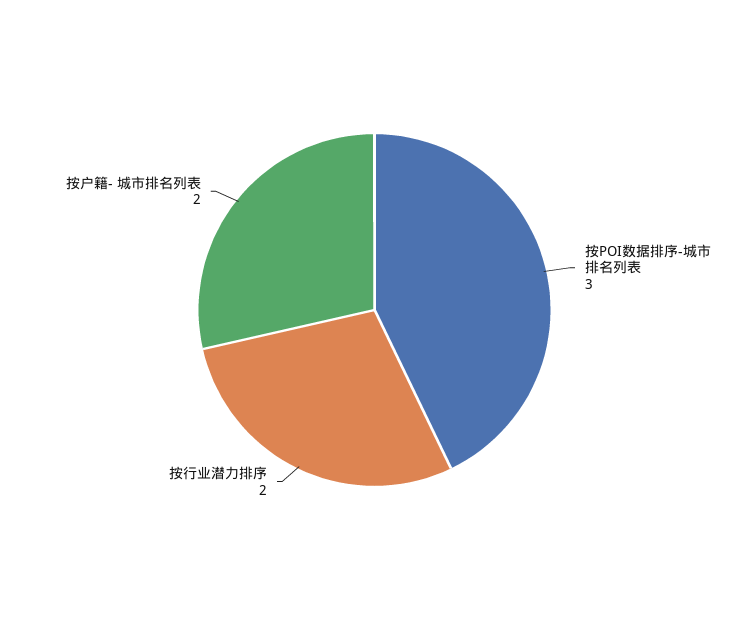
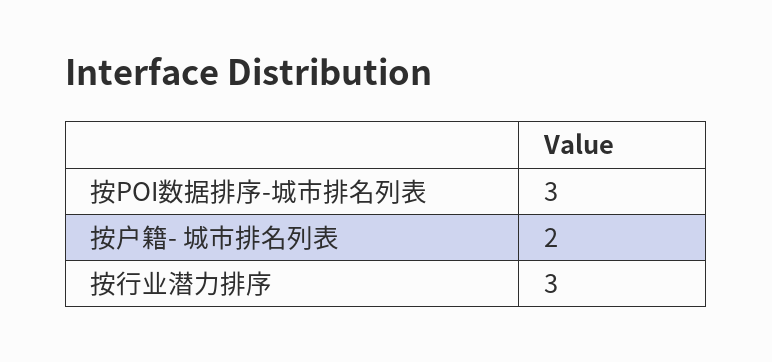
  {
    "按POI数据排序-城市排名列表": 3,
-   "按行业潜力排序": 2,
+   "按行业潜力排序": 3,
    "按户籍- 城市排名列表": 2
  }

